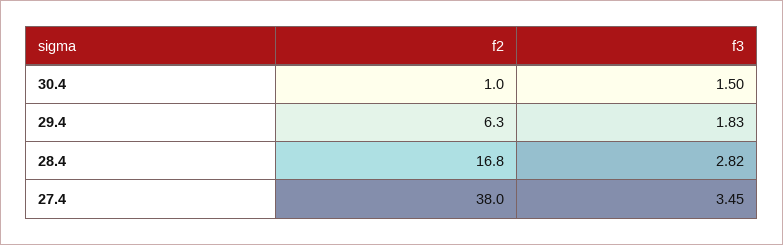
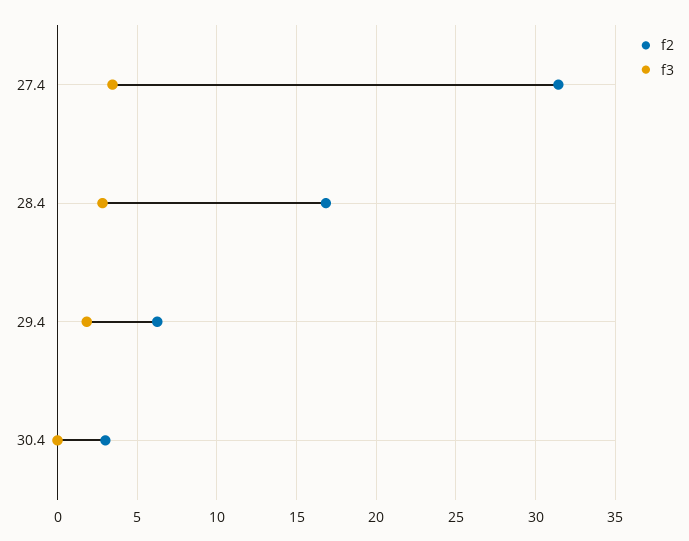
  {
    "f2": {
-     "30.4": 1,
+     "30.4": 3,
      "29.4": 6.3,
      "28.4": 16.8,
-     "27.4": 38
+     "27.4": 31.5
    },
    "f3": {
-     "30.4": 1.5,
+     "30.4": 0,
      "29.4": 1.83,
      "28.4": 2.82,
      "27.4": 3.45
    }
  }

